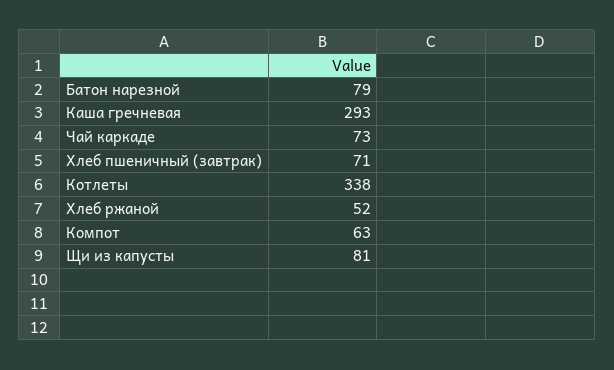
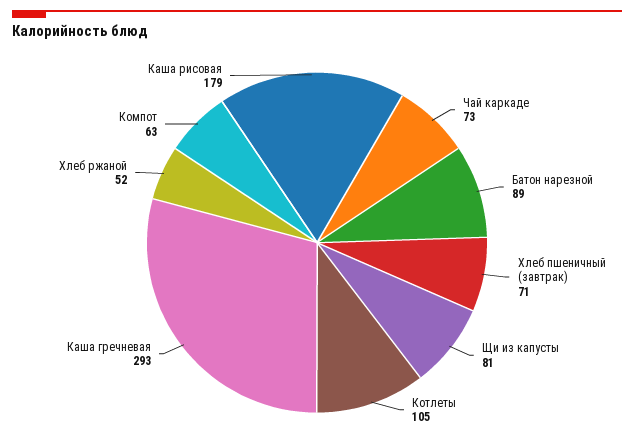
  {
-   "Батон нарезной": 79,
+   "Батон нарезной": 89,
    "Каша гречневая": 293,
    "Чай каркаде": 73,
    "Хлеб пшеничный (завтрак)": 71,
-   "Котлеты": 338,
+   "Котлеты": 105,
    "Хлеб ржаной": 52,
    "Компот": 63,
-   "Щи из капусты": 81
+   "Щи из капусты": 81,
+   "Каша рисовая": 179
  }

